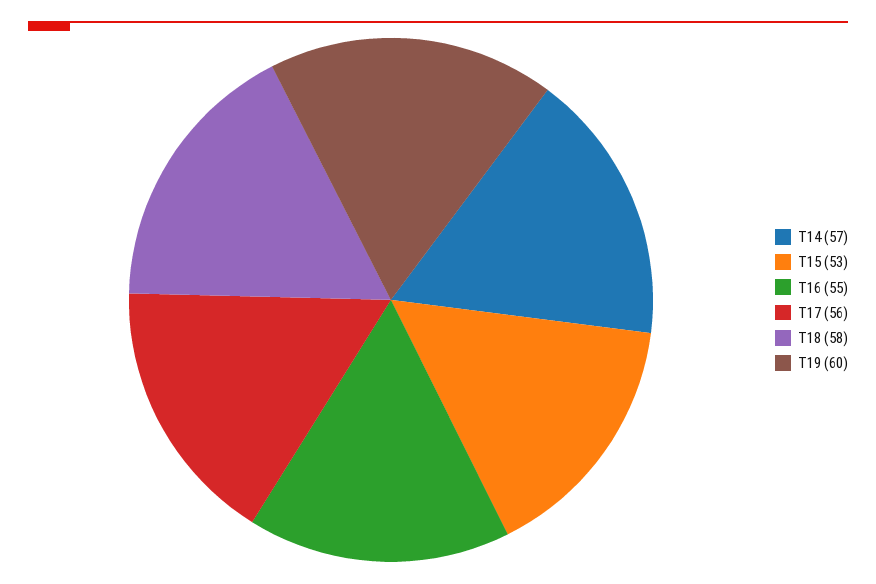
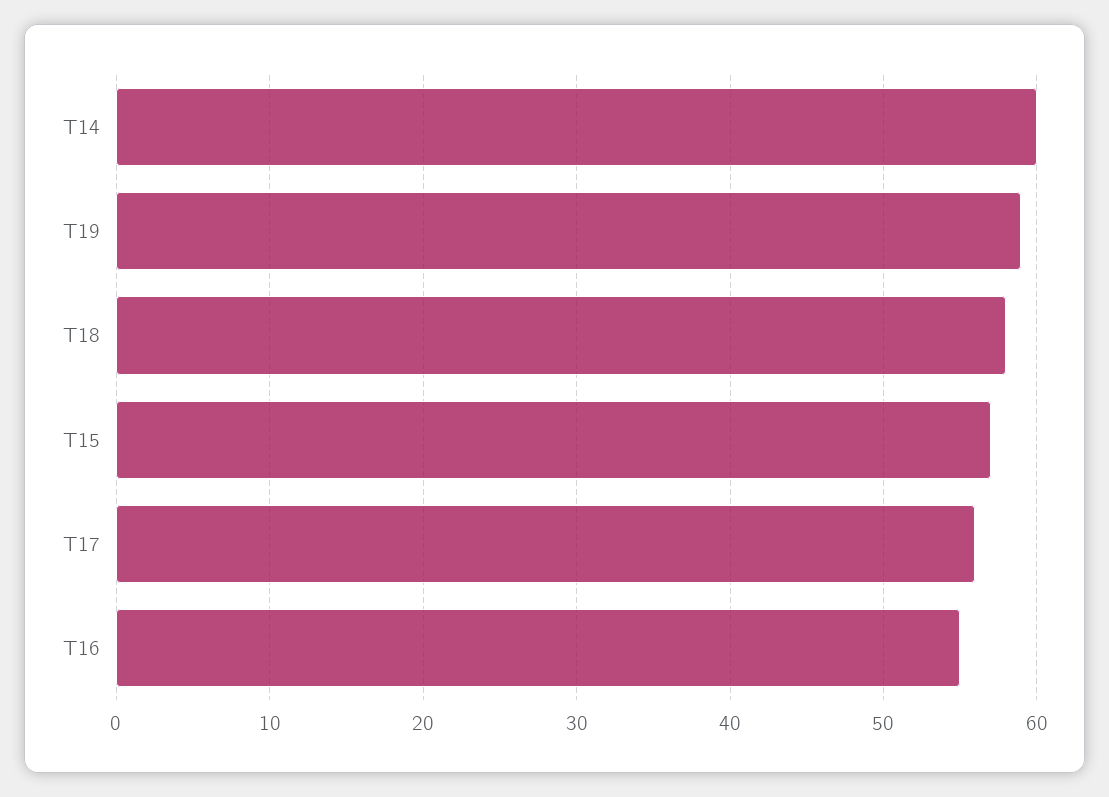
  {
-   "T14": 57,
+   "T14": 60,
-   "T15": 53,
+   "T15": 57,
    "T16": 55,
    "T17": 56,
    "T18": 58,
-   "T19": 60
+   "T19": 59
  }

